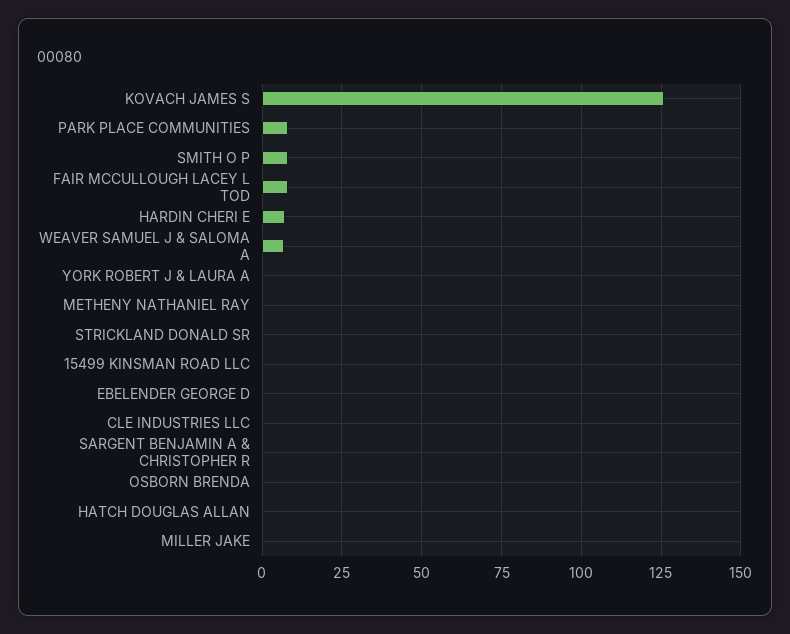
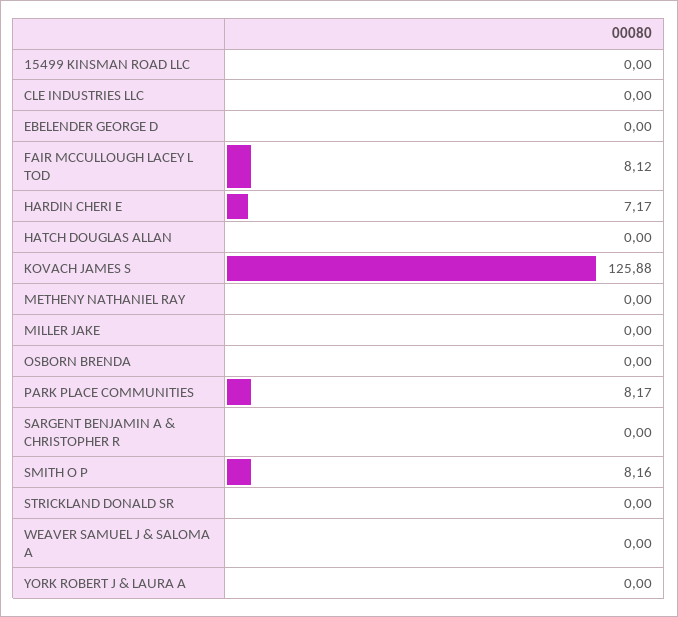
  {
    "KOVACH JAMES S": 125.88,
    "PARK PLACE COMMUNITIES": 8.17,
    "SMITH O P": 8.16,
    "FAIR MCCULLOUGH LACEY L TOD": 8.12,
    "HARDIN CHERI E": 7.17,
-   "WEAVER SAMUEL J & SALOMA A": 7.5,
+   "WEAVER SAMUEL J & SALOMA A": 0,
    "YORK ROBERT J & LAURA A": 0,
    "METHENY NATHANIEL RAY": 0,
    "STRICKLAND DONALD SR": 0,
    "15499 KINSMAN ROAD LLC": 0,
    "EBELENDER GEORGE D": 0,
    "CLE INDUSTRIES LLC": 0,
    "SARGENT BENJAMIN A & CHRISTOPHER R": 0,
    "OSBORN BRENDA": 0,
    "HATCH DOUGLAS ALLAN": 0,
    "MILLER JAKE": 0
  }

